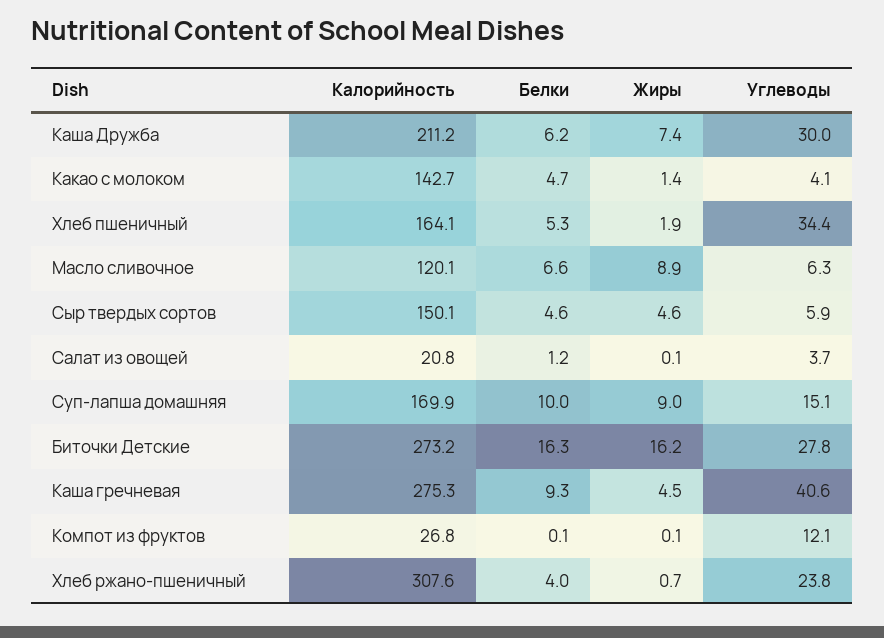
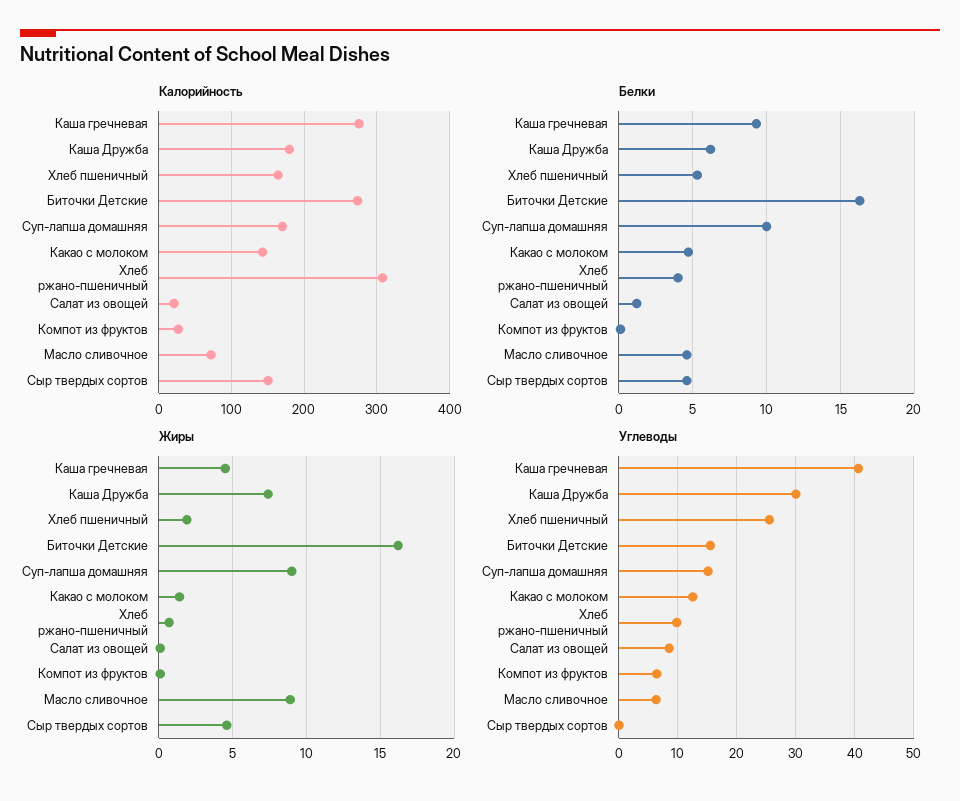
  {
    "Калорийность": {
-     "Каша Дружба": 211.2,
+     "Каша Дружба": 180,
      "Какао с молоком": 142.7,
      "Хлеб пшеничный": 164.1,
-     "Масло сливочное": 120.1,
+     "Масло сливочное": 70,
      "Сыр твердых сортов": 150.1,
      "Салат из овощей": 20.8,
      "Суп-лапша домашняя": 169.9,
      "Биточки Детские": 273.2,
      "Каша гречневая": 275.3,
      "Компот из фруктов": 26.8,
      "Хлеб ржано-пшеничный": 307.6
    },
    "Белки": {
      "Каша Дружба": 6.2,
      "Какао с молоком": 4.7,
      "Хлеб пшеничный": 5.3,
-     "Масло сливочное": 6.6,
+     "Масло сливочное": 4.5,
      "Сыр твердых сортов": 4.6,
      "Салат из овощей": 1.2,
      "Суп-лапша домашняя": 10,
      "Биточки Детские": 16.3,
      "Каша гречневая": 9.3,
      "Компот из фруктов": 0.1,
      "Хлеб ржано-пшеничный": 4
    },
    "Жиры": {
      "Каша Дружба": 7.4,
      "Какао с молоком": 1.4,
      "Хлеб пшеничный": 1.9,
      "Масло сливочное": 8.9,
      "Сыр твердых сортов": 4.6,
      "Салат из овощей": 0.1,
      "Суп-лапша домашняя": 9,
      "Биточки Детские": 16.2,
      "Каша гречневая": 4.5,
      "Компот из фруктов": 0.1,
      "Хлеб ржано-пшеничный": 0.7
    },
    "Углеводы": {
      "Каша Дружба": 30,
-     "Какао с молоком": 4.1,
+     "Какао с молоком": 12,
-     "Хлеб пшеничный": 34.4,
+     "Хлеб пшеничный": 26,
      "Масло сливочное": 6.3,
-     "Сыр твердых сортов": 5.9,
+     "Сыр твердых сортов": 0,
-     "Салат из овощей": 3.7,
+     "Салат из овощей": 8,
      "Суп-лапша домашняя": 15.1,
-     "Биточки Детские": 27.8,
+     "Биточки Детские": 16,
      "Каша гречневая": 40.6,
-     "Компот из фруктов": 12.1,
+     "Компот из фруктов": 6,
-     "Хлеб ржано-пшеничный": 23.8
+     "Хлеб ржано-пшеничный": 10
    }
  }

